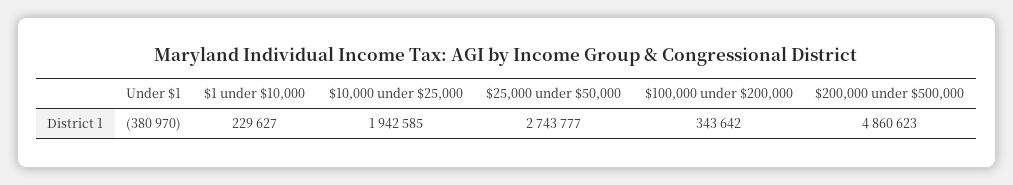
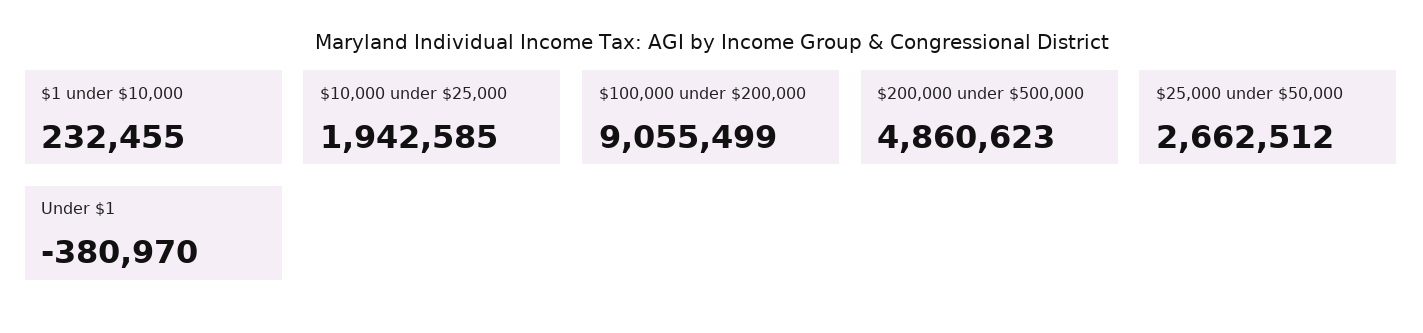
  {
    "Under $1": -380970,
-   "$1 under $10,000": 229627,
+   "$1 under $10,000": 232455,
    "$10,000 under $25,000": 1942585,
-   "$25,000 under $50,000": 2743777,
+   "$25,000 under $50,000": 2662512,
-   "$100,000 under $200,000": 343642,
+   "$100,000 under $200,000": 9055499,
    "$200,000 under $500,000": 4860623
  }

